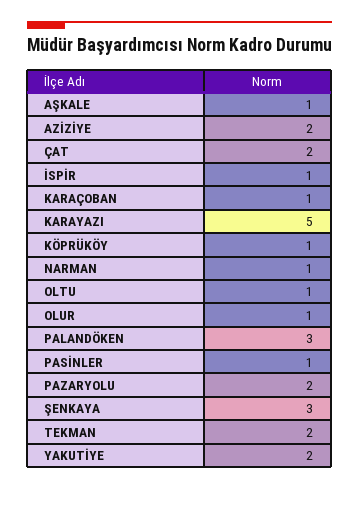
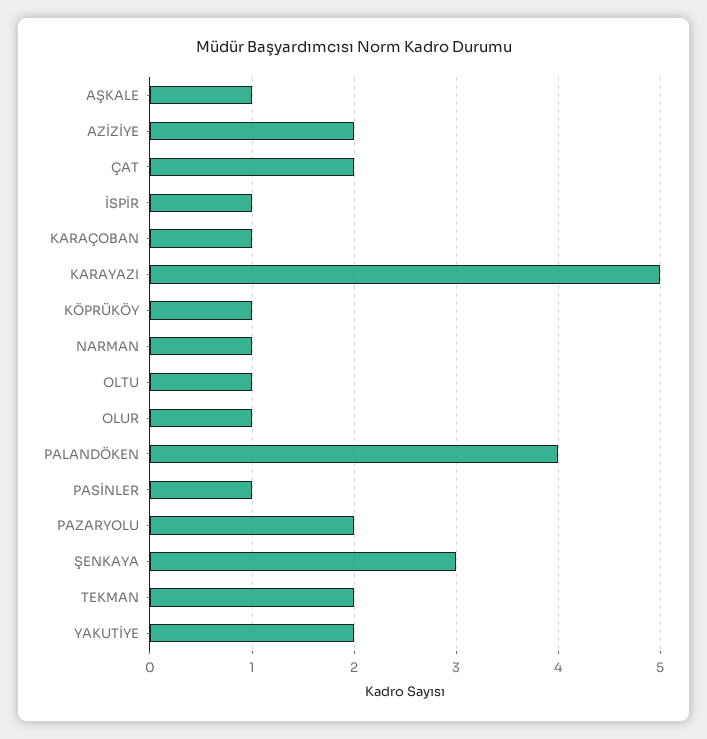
  {
    "AŞKALE": 1,
    "AZİZİYE": 2,
    "ÇAT": 2,
    "İSPİR": 1,
    "KARAÇOBAN": 1,
    "KARAYAZI": 5,
    "KÖPRÜKÖY": 1,
    "NARMAN": 1,
    "OLTU": 1,
    "OLUR": 1,
-   "PALANDÖKEN": 3,
+   "PALANDÖKEN": 4,
    "PASİNLER": 1,
    "PAZARYOLU": 2,
    "ŞENKAYA": 3,
    "TEKMAN": 2,
    "YAKUTİYE": 2
  }

